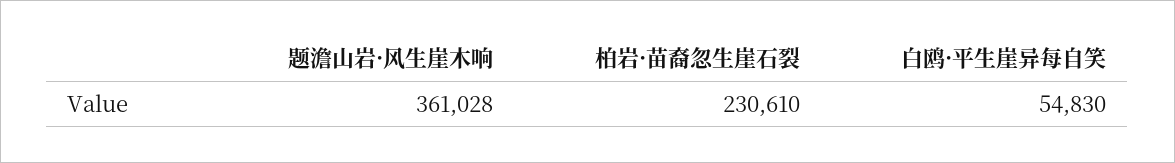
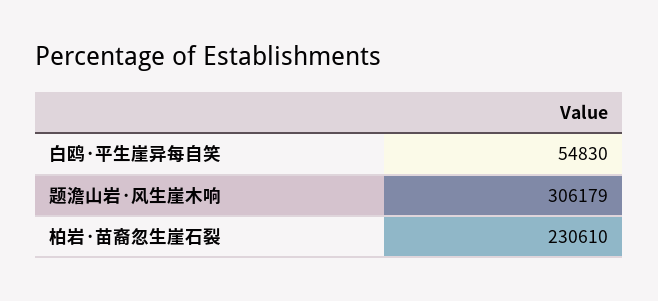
  {
-   "题澹山岩·风生崖木响": 361028,
+   "题澹山岩·风生崖木响": 306179,
    "柏岩·苗裔忽生崖石裂": 230610,
    "白鸥·平生崖异每自笑": 54830
  }

